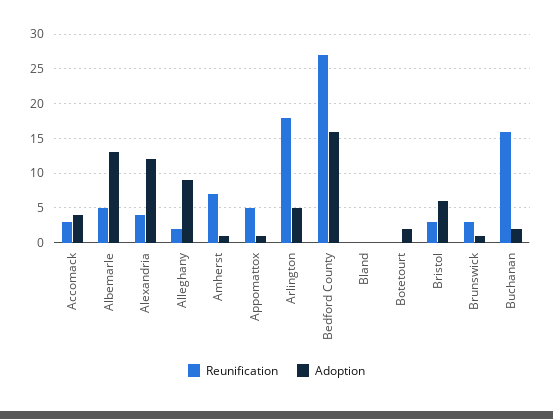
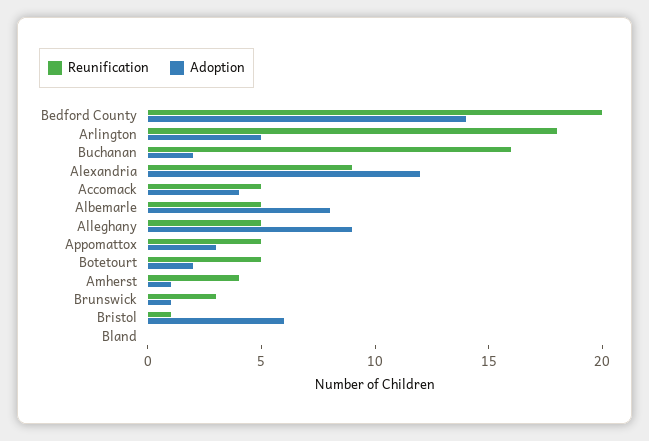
  {
    "Reunification": {
-     "Accomack": 3,
+     "Accomack": 5,
      "Albemarle": 5,
-     "Alexandria": 4,
+     "Alexandria": 9,
-     "Alleghany": 2,
+     "Alleghany": 5,
-     "Amherst": 7,
+     "Amherst": 4,
      "Appomattox": 5,
      "Arlington": 18,
-     "Bedford County": 27,
+     "Bedford County": 20,
      "Bland": 0,
-     "Botetourt": 0,
+     "Botetourt": 5,
-     "Bristol": 3,
+     "Bristol": 1,
      "Brunswick": 3,
      "Buchanan": 16
    },
    "Adoption": {
      "Accomack": 4,
-     "Albemarle": 13,
+     "Albemarle": 8,
      "Alexandria": 12,
      "Alleghany": 9,
      "Amherst": 1,
-     "Appomattox": 1,
+     "Appomattox": 3,
      "Arlington": 5,
-     "Bedford County": 16,
+     "Bedford County": 14,
      "Bland": 0,
      "Botetourt": 2,
      "Bristol": 6,
      "Brunswick": 1,
      "Buchanan": 2
    }
  }

